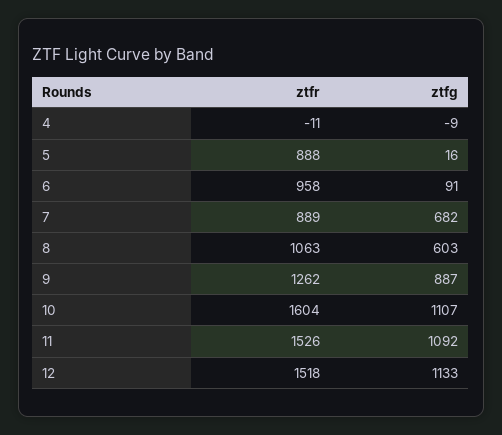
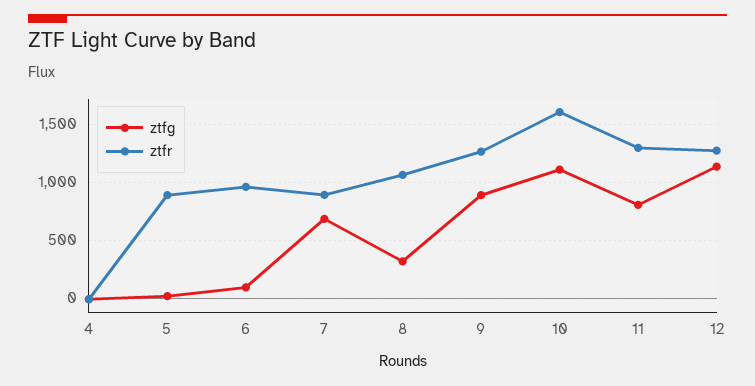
  {
    "ztfr": {
      "4": -11,
      "5": 888,
      "6": 958,
      "7": 889,
      "8": 1063,
      "9": 1262,
      "10": 1604,
-     "11": 1526,
+     "11": 1300,
-     "12": 1518
+     "12": 1300
    },
    "ztfg": {
      "4": -9,
      "5": 16,
      "6": 91,
      "7": 682,
-     "8": 603,
+     "8": 300,
      "9": 887,
      "10": 1107,
-     "11": 1092,
+     "11": 800,
      "12": 1133
    }
  }

